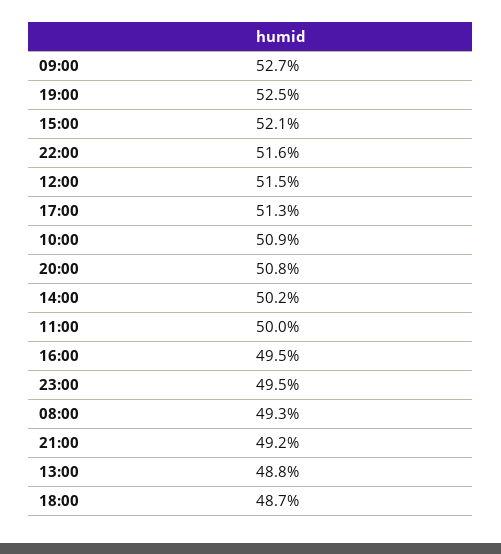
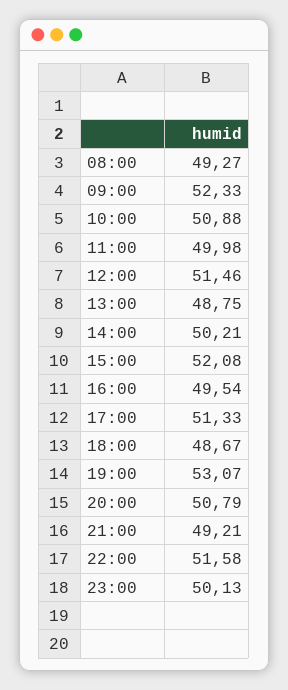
  {
-   "09:00": 52.7,
+   "09:00": 52.33,
-   "19:00": 52.5,
+   "19:00": 53.07,
    "15:00": 52.08,
    "22:00": 51.58,
    "12:00": 51.46,
    "17:00": 51.33,
    "10:00": 50.88,
    "20:00": 50.79,
    "14:00": 50.21,
    "11:00": 49.98,
    "16:00": 49.54,
-   "23:00": 49.5,
+   "23:00": 50.13,
    "08:00": 49.27,
    "21:00": 49.21,
    "13:00": 48.75,
    "18:00": 48.67
  }

